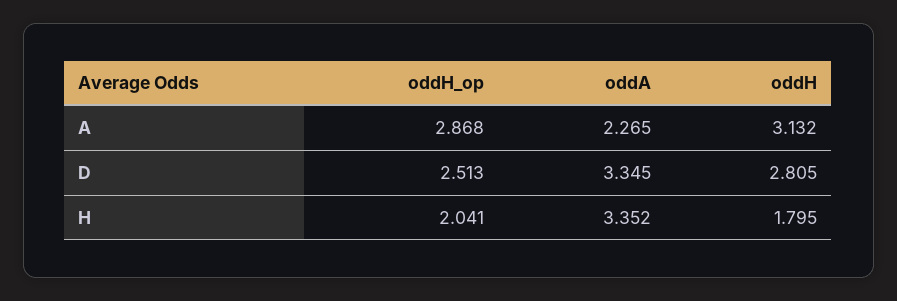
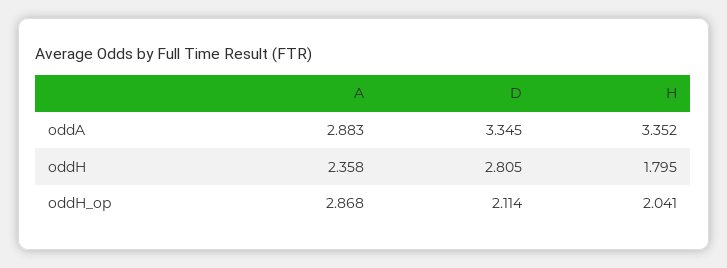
  {
    "oddH_op": {
      "A": 2.868,
-     "D": 2.513,
+     "D": 2.114,
      "H": 2.041
    },
    "oddA": {
-     "A": 2.265,
+     "A": 2.883,
      "D": 3.345,
      "H": 3.352
    },
    "oddH": {
-     "A": 3.132,
+     "A": 2.358,
      "D": 2.805,
      "H": 1.795
    }
  }

